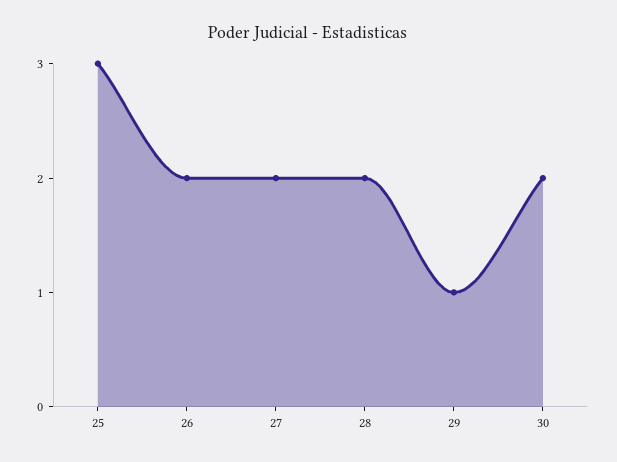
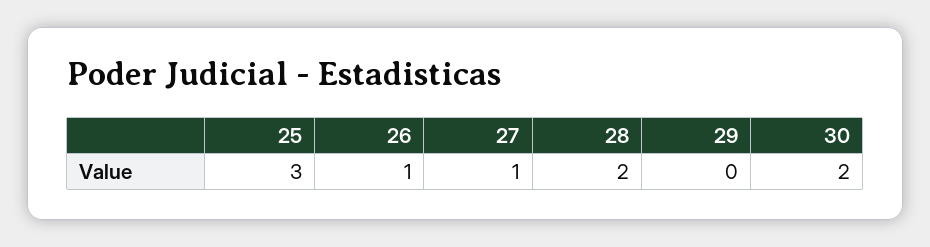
  {
    "25": 3,
-   "26": 2,
+   "26": 1,
-   "27": 2,
+   "27": 1,
    "28": 2,
-   "29": 1,
+   "29": 0,
    "30": 2
  }

